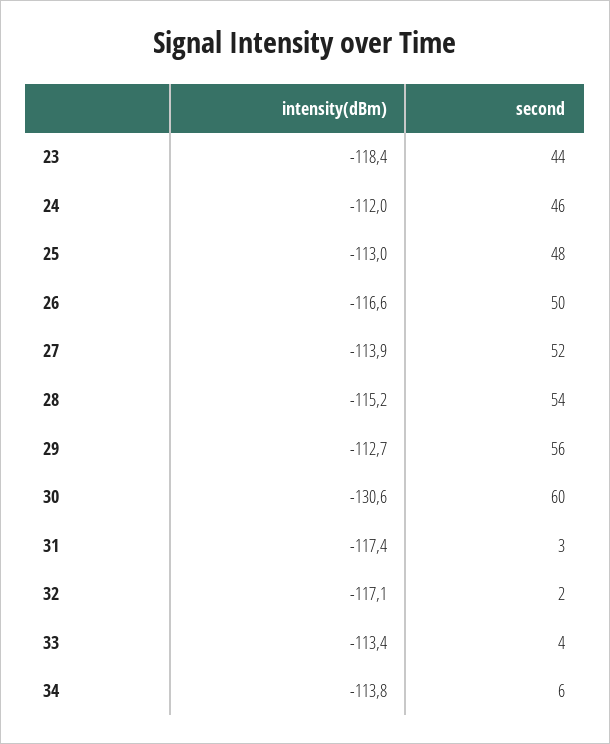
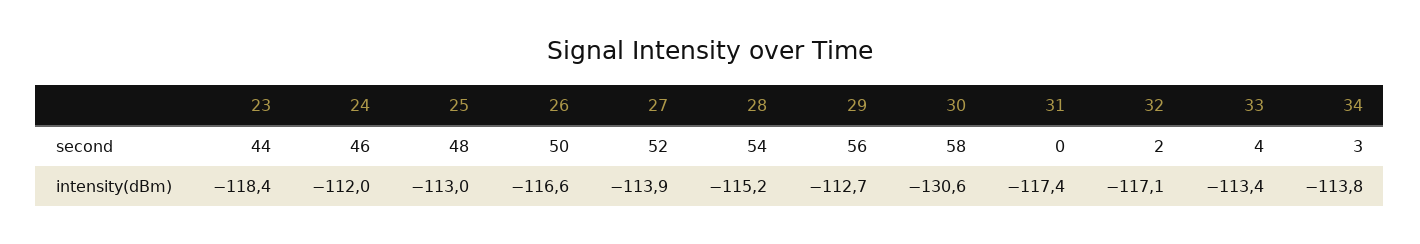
  {
    "intensity(dBm)": {
      "23": -118.4,
      "24": -112,
      "25": -113,
      "26": -116.6,
      "27": -113.9,
      "28": -115.2,
      "29": -112.7,
      "30": -130.6,
      "31": -117.4,
      "32": -117.1,
      "33": -113.4,
      "34": -113.8
    },
    "second": {
      "23": 44,
      "24": 46,
      "25": 48,
      "26": 50,
      "27": 52,
      "28": 54,
      "29": 56,
-     "30": 60,
+     "30": 58,
-     "31": 3,
+     "31": 0,
      "32": 2,
      "33": 4,
-     "34": 6
+     "34": 3
    }
  }

